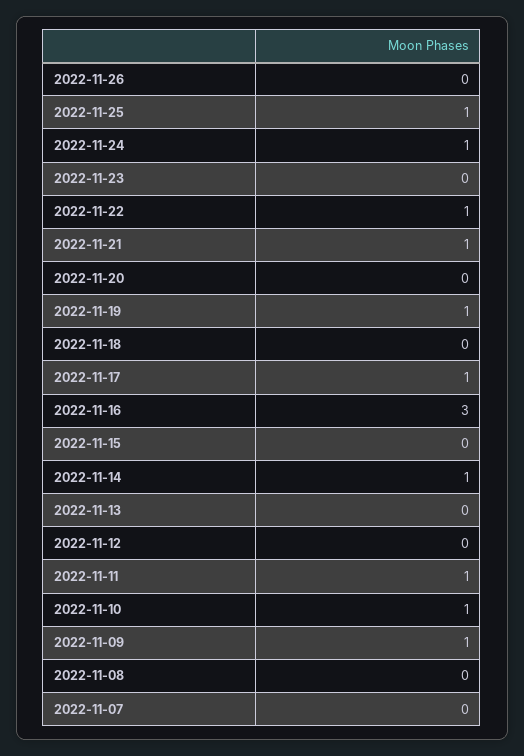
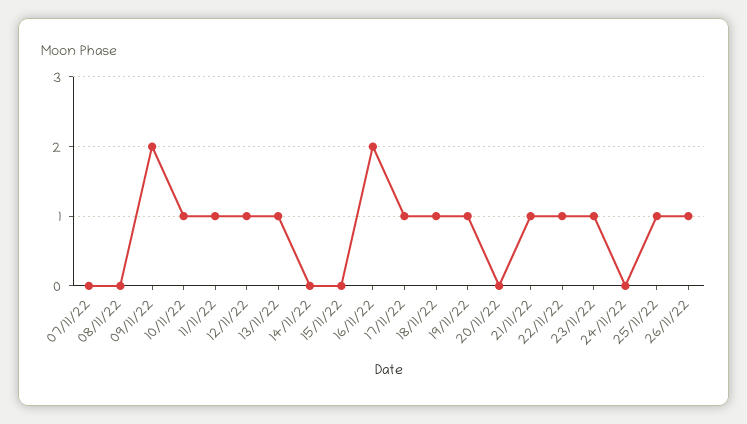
  {
-   "2022-11-26": 0,
+   "2022-11-26": 1,
    "2022-11-25": 1,
-   "2022-11-24": 1,
+   "2022-11-24": 0,
-   "2022-11-23": 0,
+   "2022-11-23": 1,
    "2022-11-22": 1,
    "2022-11-21": 1,
    "2022-11-20": 0,
    "2022-11-19": 1,
-   "2022-11-18": 0,
+   "2022-11-18": 1,
    "2022-11-17": 1,
-   "2022-11-16": 3,
+   "2022-11-16": 2,
    "2022-11-15": 0,
-   "2022-11-14": 1,
+   "2022-11-14": 0,
-   "2022-11-13": 0,
+   "2022-11-13": 1,
-   "2022-11-12": 0,
+   "2022-11-12": 1,
    "2022-11-11": 1,
    "2022-11-10": 1,
-   "2022-11-09": 1,
+   "2022-11-09": 2,
    "2022-11-08": 0,
    "2022-11-07": 0
  }

